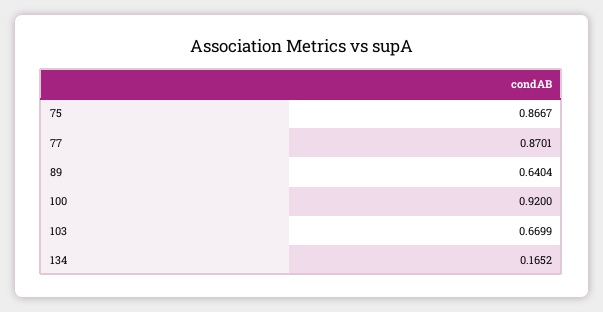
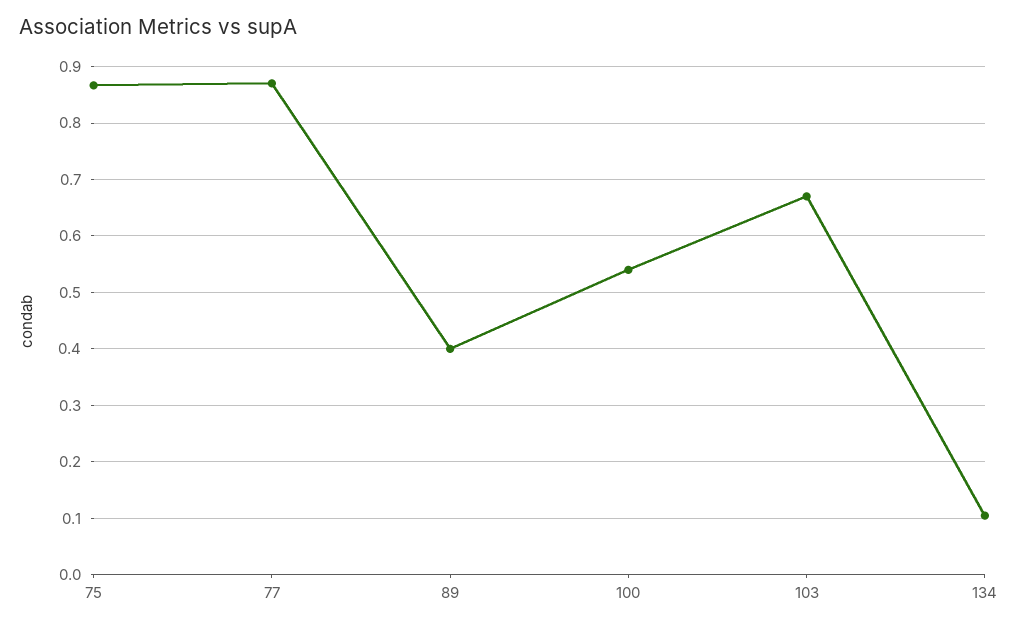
  {
    "75": 0.8667,
    "77": 0.8701,
-   "89": 0.6404,
+   "89": 0.4,
-   "100": 0.92,
+   "100": 0.54,
    "103": 0.6699,
-   "134": 0.1652
+   "134": 0.1
  }

